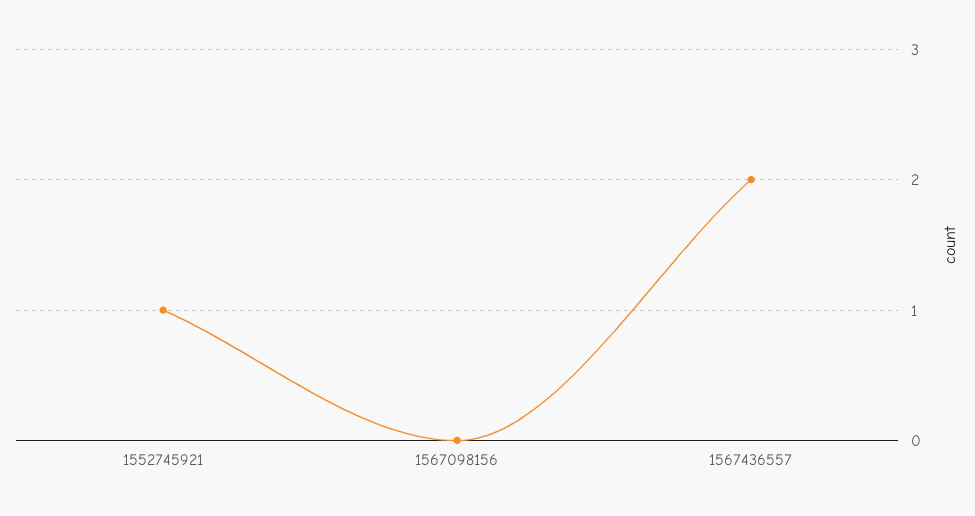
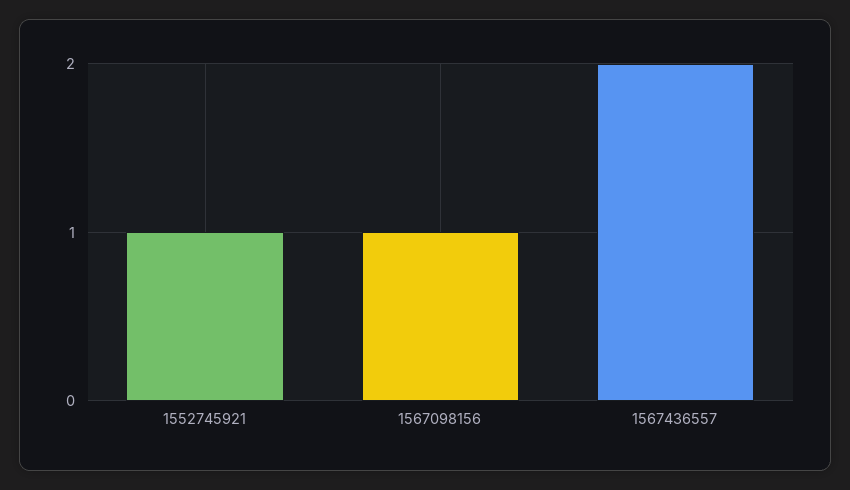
  {
    "1552745921": 1,
-   "1567098156": 0,
+   "1567098156": 1,
    "1567436557": 2
  }

